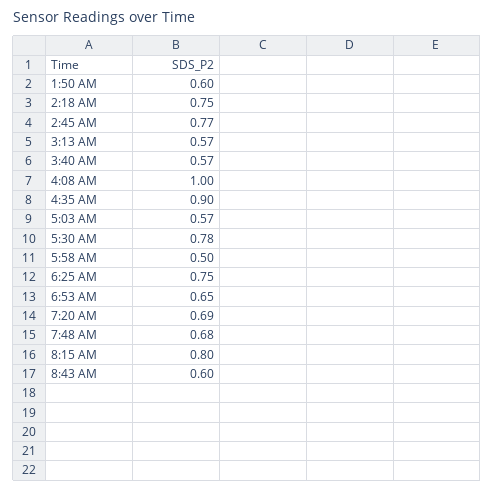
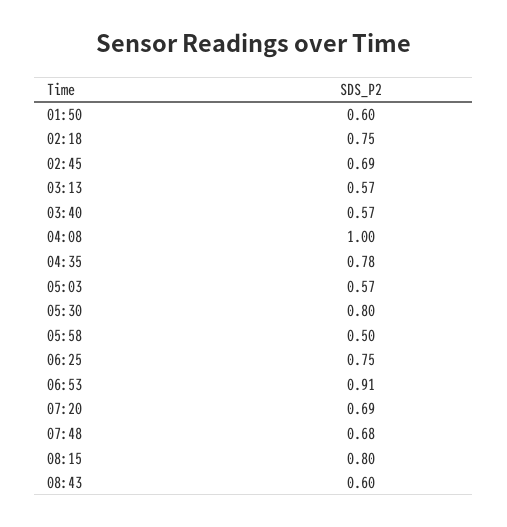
  {
    "1:50 AM": 0.6,
    "2:18 AM": 0.75,
-   "2:45 AM": 0.77,
+   "2:45 AM": 0.69,
    "3:13 AM": 0.57,
    "3:40 AM": 0.57,
    "4:08 AM": 1,
-   "4:35 AM": 0.9,
+   "4:35 AM": 0.78,
    "5:03 AM": 0.57,
-   "5:30 AM": 0.78,
+   "5:30 AM": 0.8,
    "5:58 AM": 0.5,
    "6:25 AM": 0.75,
-   "6:53 AM": 0.65,
+   "6:53 AM": 0.91,
    "7:20 AM": 0.69,
    "7:48 AM": 0.68,
    "8:15 AM": 0.8,
    "8:43 AM": 0.6
  }

